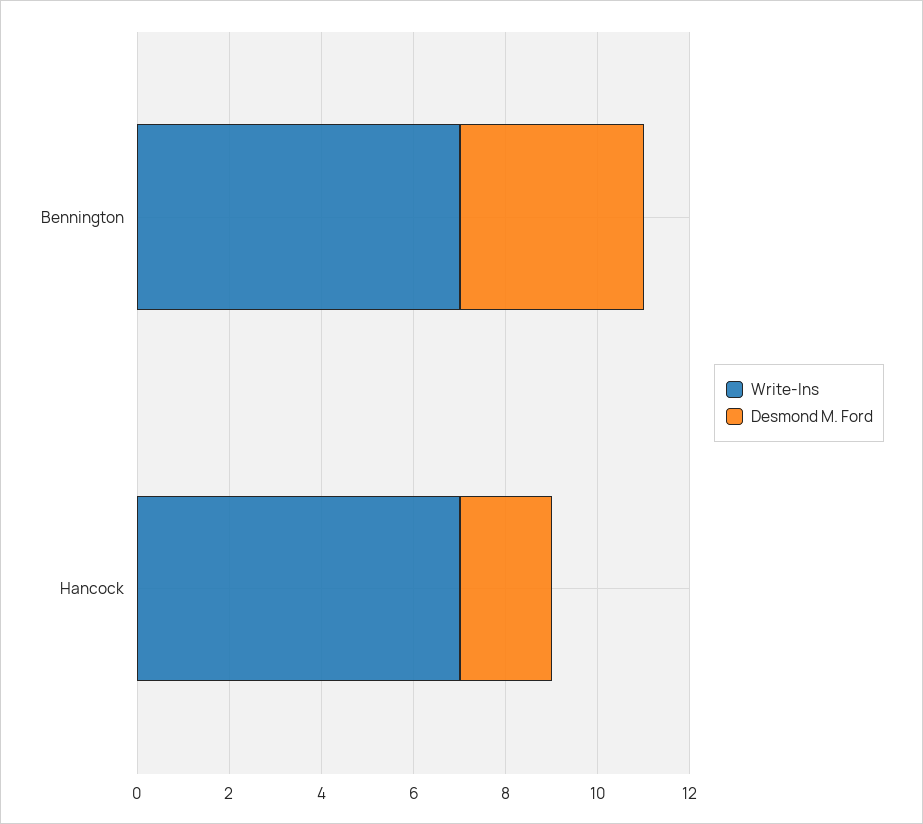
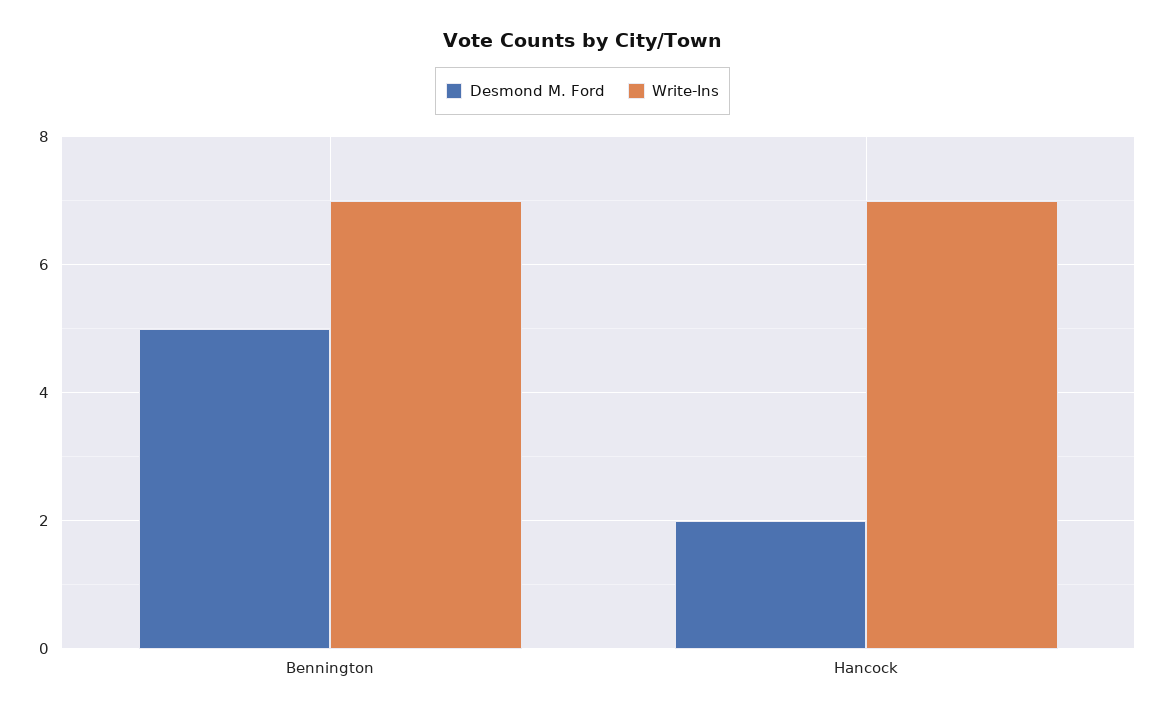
  {
    "Write-Ins": {
      "Bennington": 7,
      "Hancock": 7
    },
    "Desmond M. Ford": {
-     "Bennington": 4,
+     "Bennington": 5,
      "Hancock": 2
    }
  }

